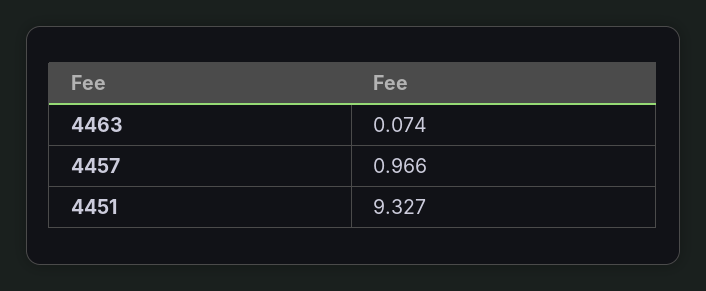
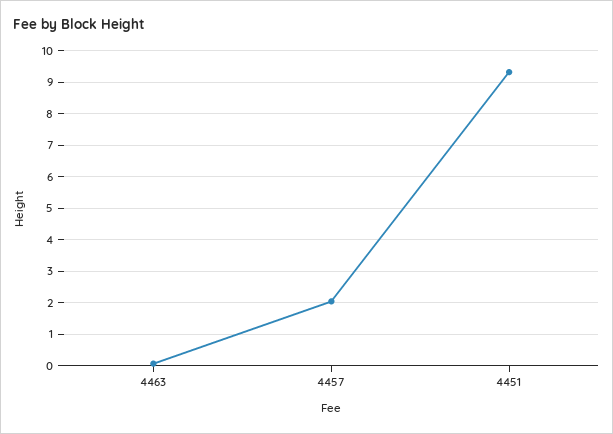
  {
    "4463": 0.074,
-   "4457": 0.966,
+   "4457": 2,
    "4451": 9.327
  }

